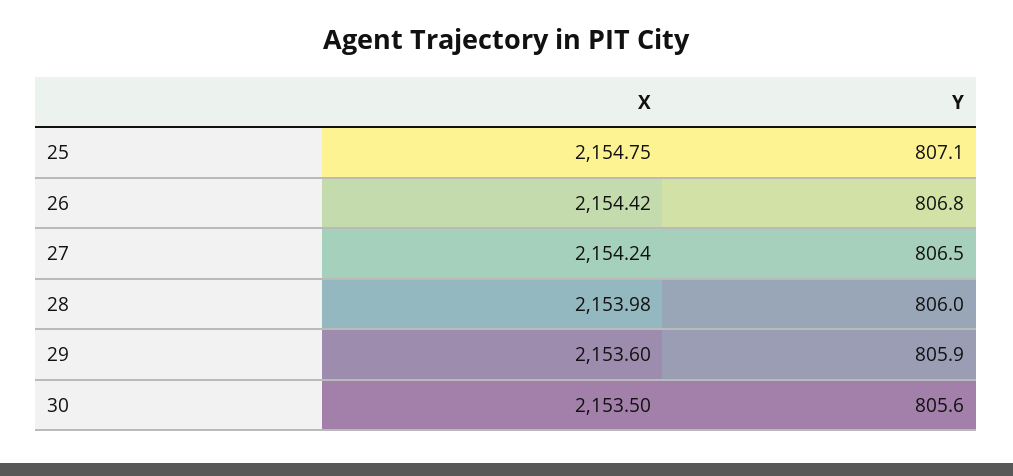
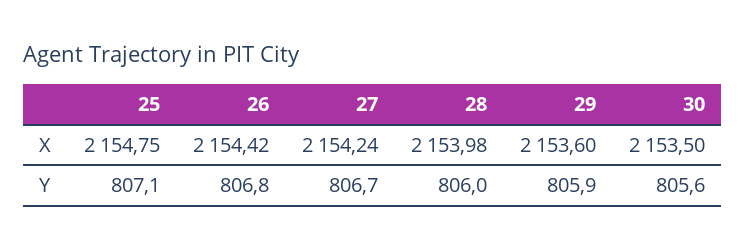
  {
    "X": {
      "25": 2154.75,
      "26": 2154.42,
      "27": 2154.24,
      "28": 2153.98,
      "29": 2153.6,
      "30": 2153.5
    },
    "Y": {
      "25": 807.1,
      "26": 806.8,
-     "27": 806.5,
+     "27": 806.7,
      "28": 806,
      "29": 805.9,
      "30": 805.6
    }
  }

